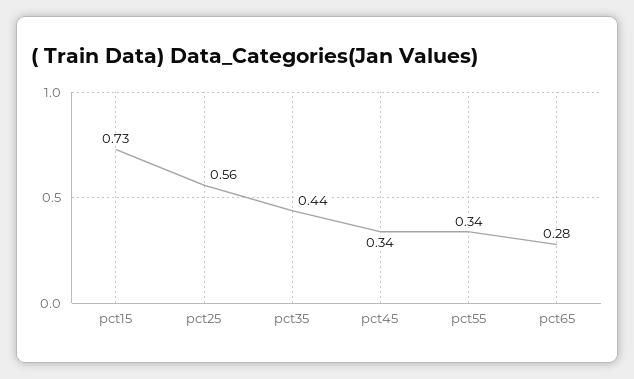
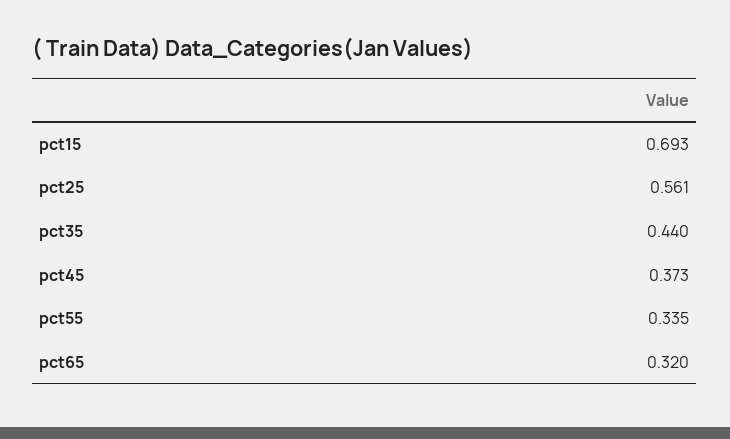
  {
-   "pct15": 0.73,
+   "pct15": 0.693,
    "pct25": 0.561,
    "pct35": 0.44,
-   "pct45": 0.34,
+   "pct45": 0.373,
    "pct55": 0.335,
-   "pct65": 0.28
+   "pct65": 0.32
  }

